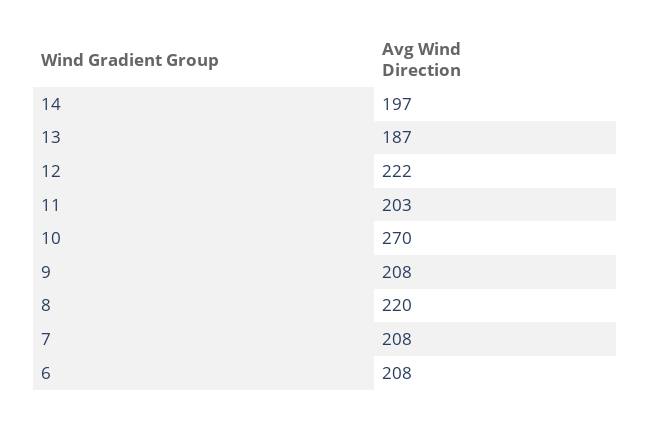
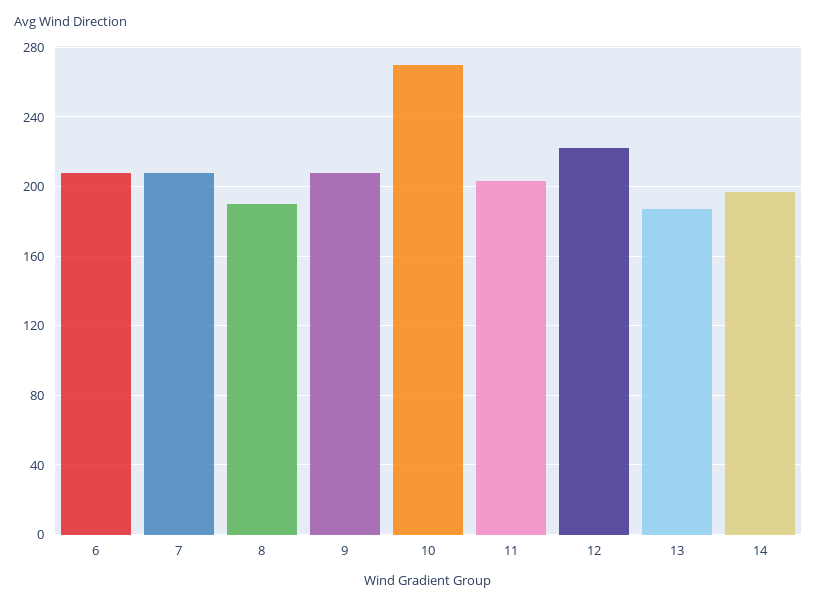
  {
    "14": 197,
    "13": 187,
    "12": 222,
    "11": 203,
    "10": 270,
    "9": 208,
-   "8": 220,
+   "8": 190,
    "7": 208,
    "6": 208
  }

